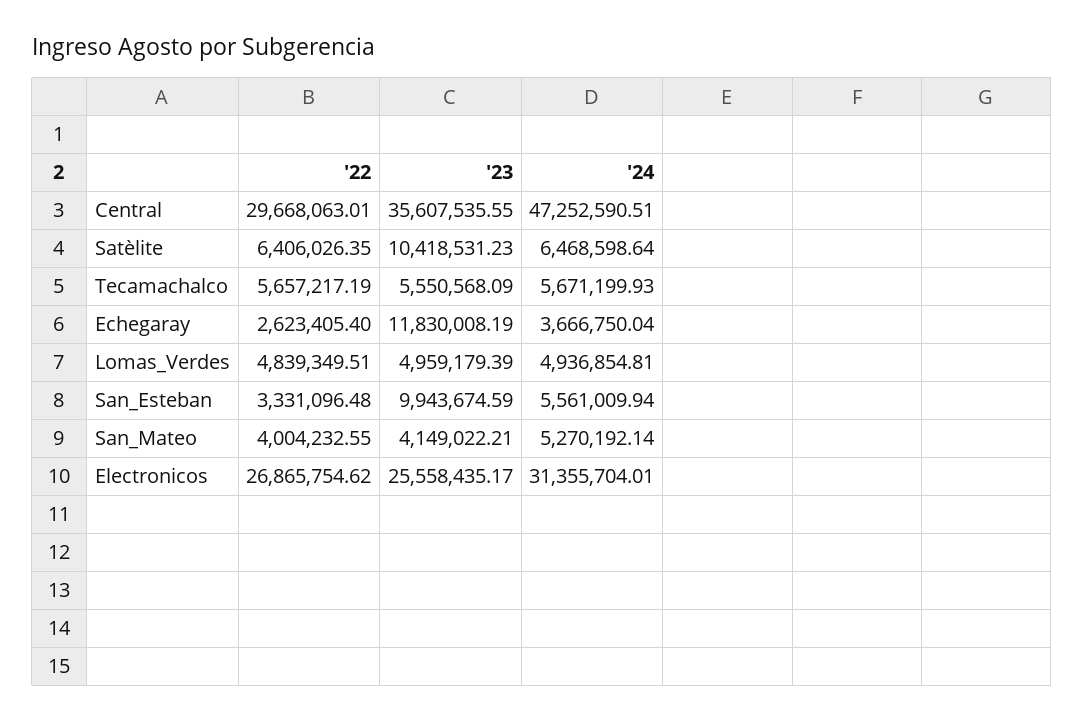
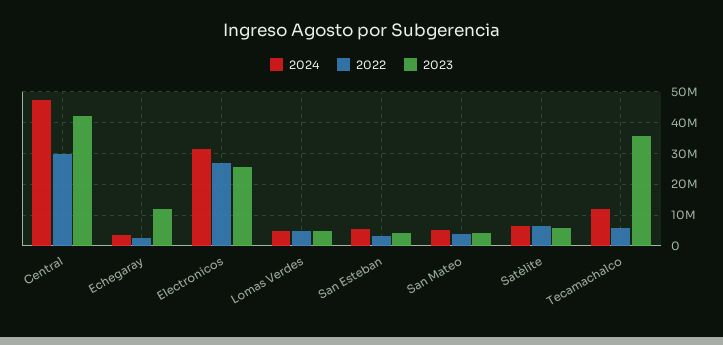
  {
    "'22": {
      "Central": 29668063.01,
      "Satèlite": 6406026.35,
      "Tecamachalco": 5657217.19,
      "Echegaray": 2623405.4,
      "Lomas_Verdes": 4839349.51,
      "San_Esteban": 3331096.48,
      "San_Mateo": 4004232.55,
      "Electronicos": 26865754.62
    },
    "'23": {
-     "Central": 35607535.55,
+     "Central": 42000000,
-     "Satèlite": 10418531.23,
+     "Satèlite": 6000000,
-     "Tecamachalco": 5550568.09,
+     "Tecamachalco": 36000000,
      "Echegaray": 11830008.19,
      "Lomas_Verdes": 4959179.39,
-     "San_Esteban": 9943674.59,
+     "San_Esteban": 4000000,
      "San_Mateo": 4149022.21,
      "Electronicos": 25558435.17
    },
    "'24": {
      "Central": 47252590.51,
      "Satèlite": 6468598.64,
-     "Tecamachalco": 5671199.93,
+     "Tecamachalco": 12000000,
      "Echegaray": 3666750.04,
      "Lomas_Verdes": 4936854.81,
      "San_Esteban": 5561009.94,
      "San_Mateo": 5270192.14,
      "Electronicos": 31355704.01
    }
  }

